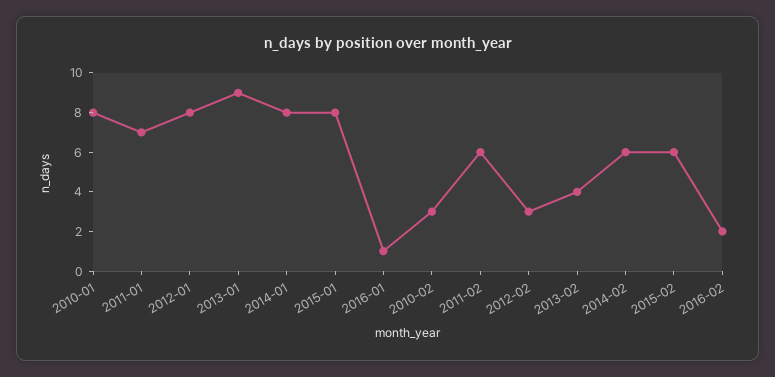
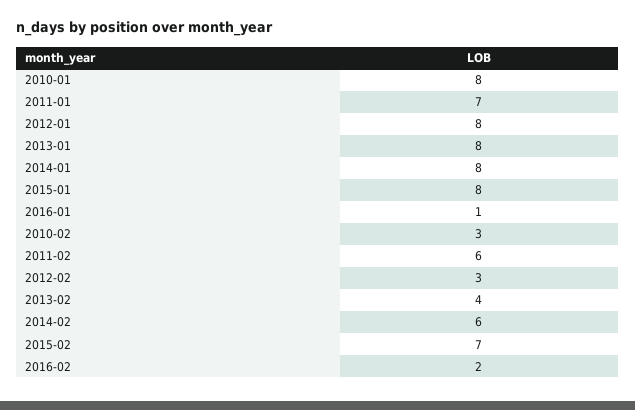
  {
    "2010-01": 8,
    "2011-01": 7,
    "2012-01": 8,
-   "2013-01": 9,
+   "2013-01": 8,
    "2014-01": 8,
    "2015-01": 8,
    "2016-01": 1,
    "2010-02": 3,
    "2011-02": 6,
    "2012-02": 3,
    "2013-02": 4,
    "2014-02": 6,
-   "2015-02": 6,
+   "2015-02": 7,
    "2016-02": 2
  }

